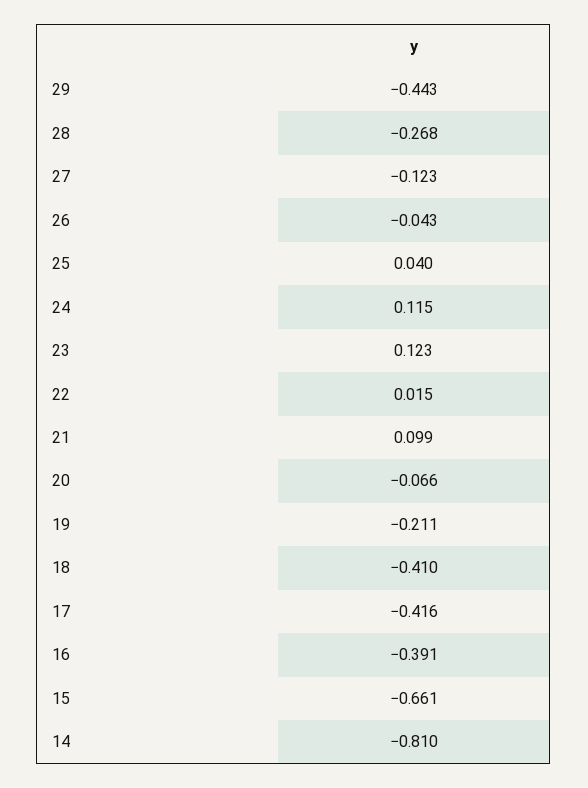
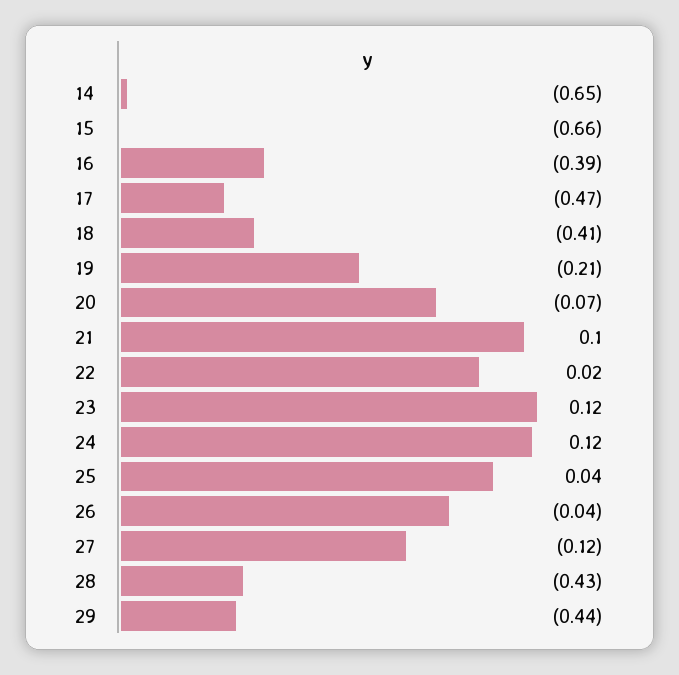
  {
    "29": -0.443,
-   "28": -0.268,
+   "28": -0.43,
    "27": -0.123,
    "26": -0.043,
    "25": 0.04,
    "24": 0.115,
    "23": 0.123,
    "22": 0.015,
    "21": 0.099,
    "20": -0.066,
    "19": -0.211,
    "18": -0.41,
-   "17": -0.416,
+   "17": -0.47,
    "16": -0.391,
    "15": -0.661,
-   "14": -0.81
+   "14": -0.65
  }

